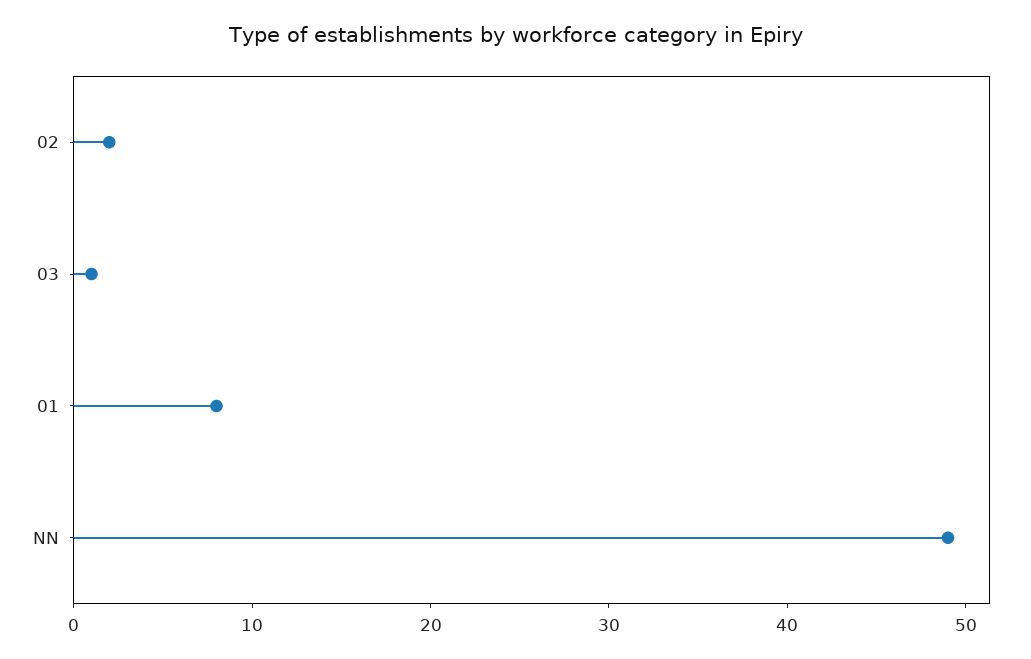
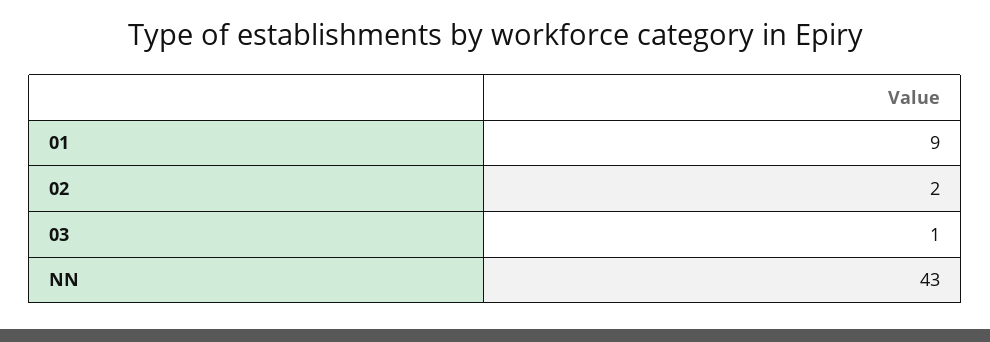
  {
    "02": 2,
    "03": 1,
-   "01": 8,
+   "01": 9,
-   "NN": 49
+   "NN": 43
  }

